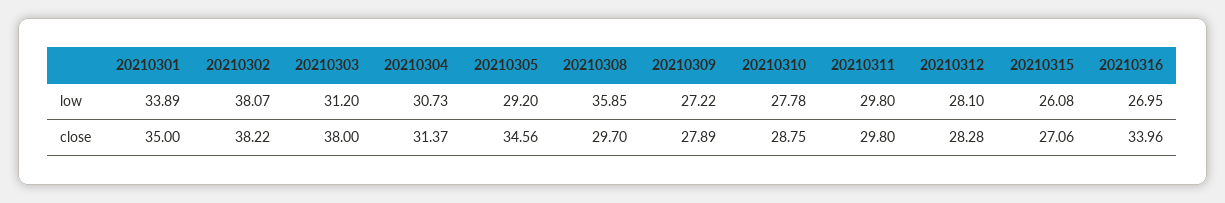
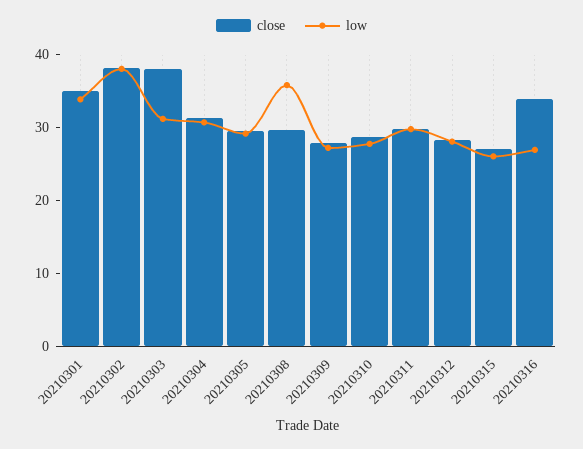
  {
    "low": {
      "20210301": 33.89,
      "20210302": 38.07,
      "20210303": 31.2,
      "20210304": 30.73,
      "20210305": 29.2,
      "20210308": 35.85,
      "20210309": 27.22,
      "20210310": 27.78,
      "20210311": 29.8,
      "20210312": 28.1,
      "20210315": 26.08,
      "20210316": 26.95
    },
    "close": {
      "20210301": 35,
      "20210302": 38.22,
      "20210303": 38,
      "20210304": 31.37,
-     "20210305": 34.56,
+     "20210305": 30,
      "20210308": 29.7,
      "20210309": 27.89,
      "20210310": 28.75,
      "20210311": 29.8,
      "20210312": 28.28,
      "20210315": 27.06,
      "20210316": 33.96
    }
  }

